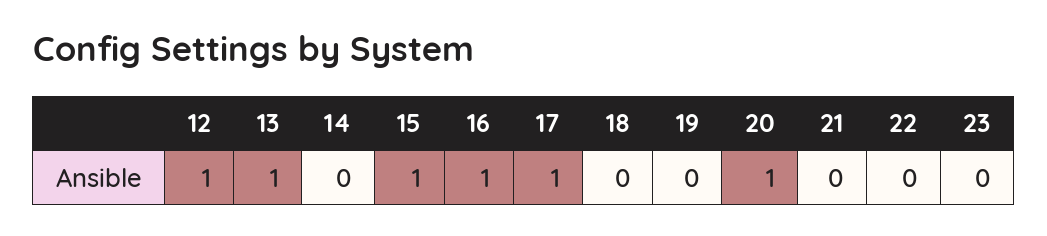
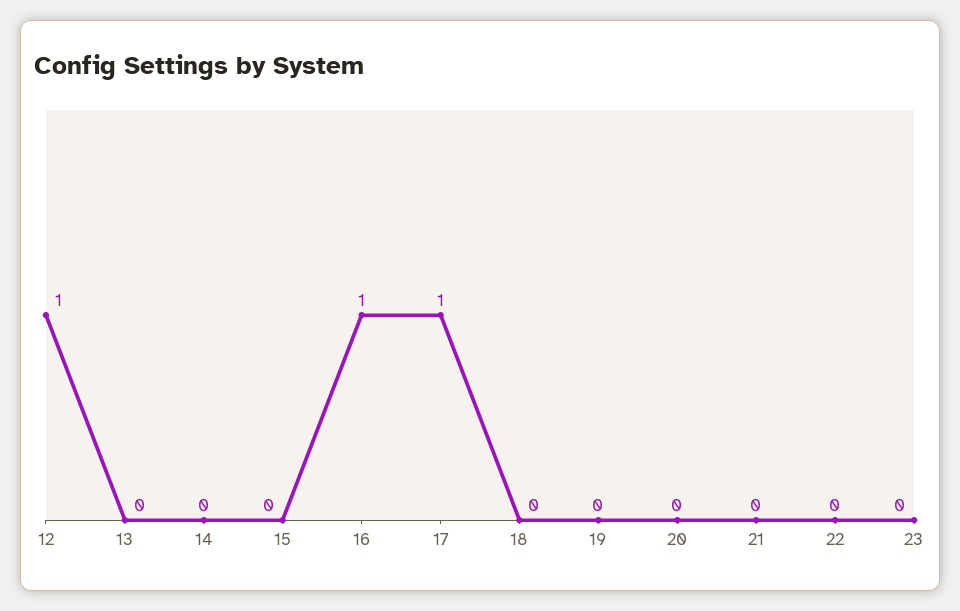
  {
    "12": 1,
-   "13": 1,
+   "13": 0,
    "14": 0,
-   "15": 1,
+   "15": 0,
    "16": 1,
    "17": 1,
    "18": 0,
    "19": 0,
-   "20": 1,
+   "20": 0,
    "21": 0,
    "22": 0,
    "23": 0
  }

